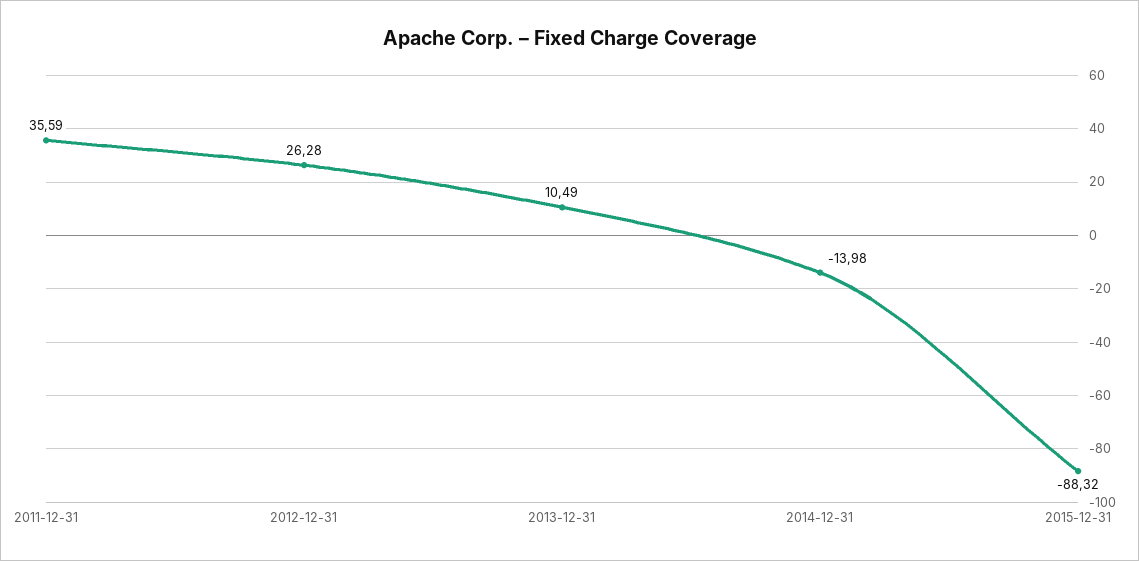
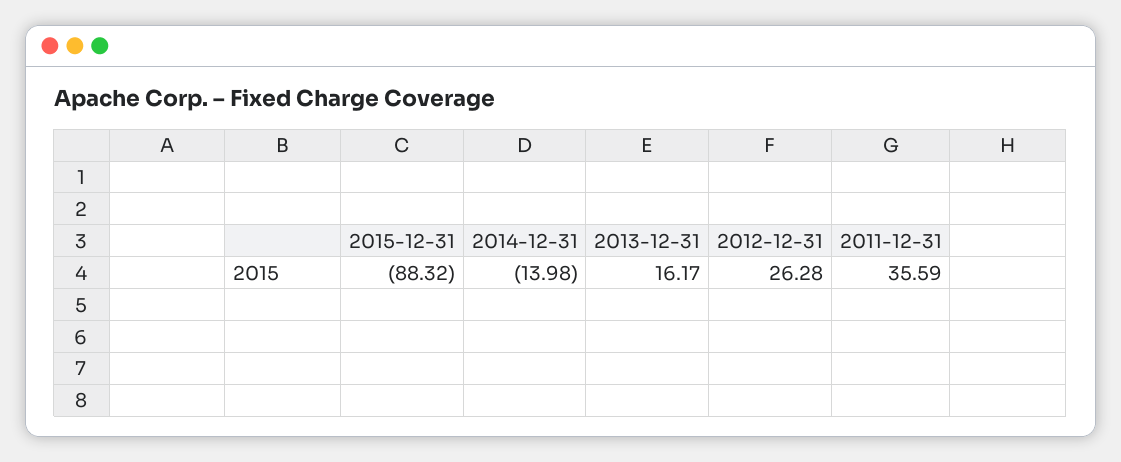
  {
    "2011-12-31": 35.59,
    "2012-12-31": 26.28,
-   "2013-12-31": 10.49,
+   "2013-12-31": 16.17,
    "2014-12-31": -13.98,
    "2015-12-31": -88.32
  }

